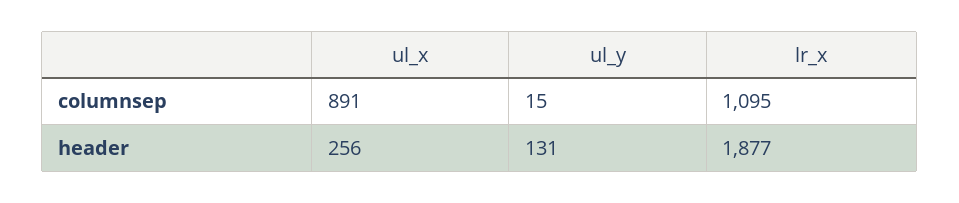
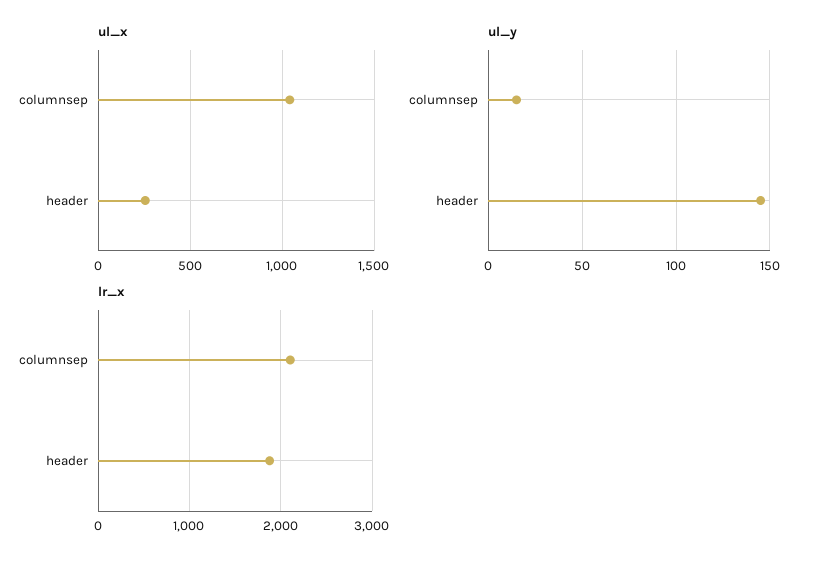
  {
    "ul_x": {
-     "columnsep": 891,
+     "columnsep": 1050,
      "header": 256
    },
    "ul_y": {
      "columnsep": 15,
-     "header": 131
+     "header": 145
    },
    "lr_x": {
-     "columnsep": 1095,
+     "columnsep": 2100,
      "header": 1877
    }
  }

